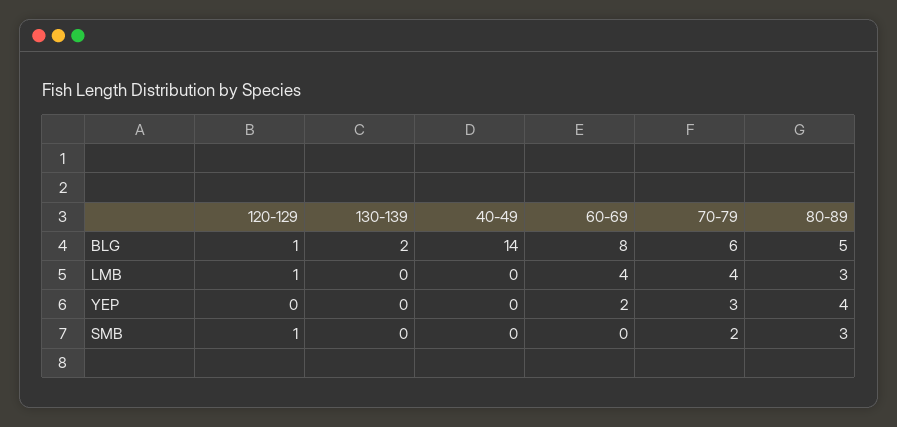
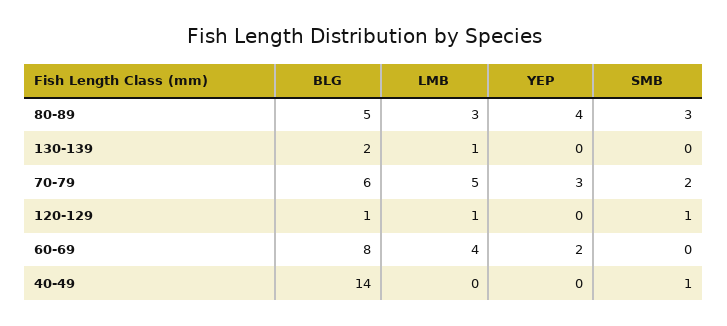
  {
    "120-129": {
      "BLG": 1,
      "LMB": 1,
      "YEP": 0,
      "SMB": 1
    },
    "130-139": {
      "BLG": 2,
-     "LMB": 0,
+     "LMB": 1,
      "YEP": 0,
      "SMB": 0
    },
    "40-49": {
      "BLG": 14,
      "LMB": 0,
      "YEP": 0,
-     "SMB": 0
+     "SMB": 1
    },
    "60-69": {
      "BLG": 8,
      "LMB": 4,
      "YEP": 2,
      "SMB": 0
    },
    "70-79": {
      "BLG": 6,
-     "LMB": 4,
+     "LMB": 5,
      "YEP": 3,
      "SMB": 2
    },
    "80-89": {
      "BLG": 5,
      "LMB": 3,
      "YEP": 4,
      "SMB": 3
    }
  }

